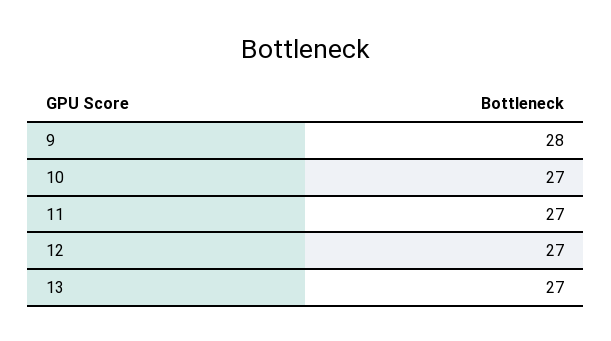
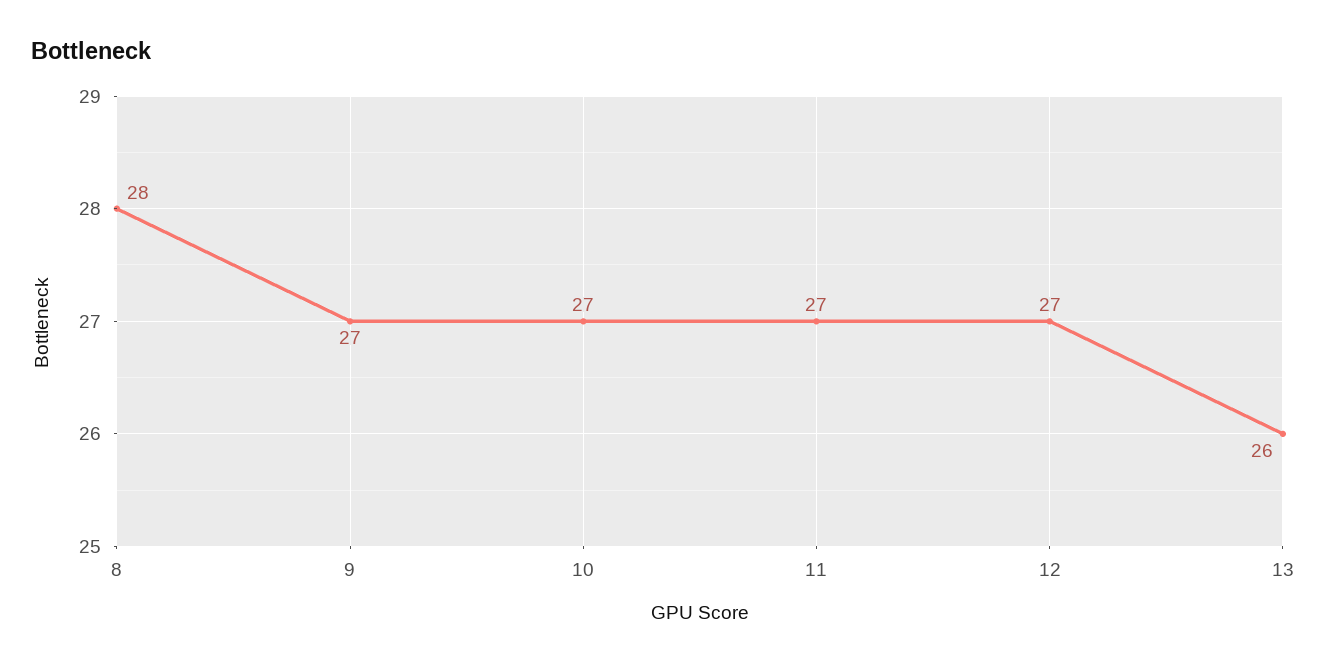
  {
-   "9": 28,
+   "9": 27,
    "10": 27,
    "11": 27,
    "12": 27,
-   "13": 27
+   "13": 26,
+   "8": 28
  }

